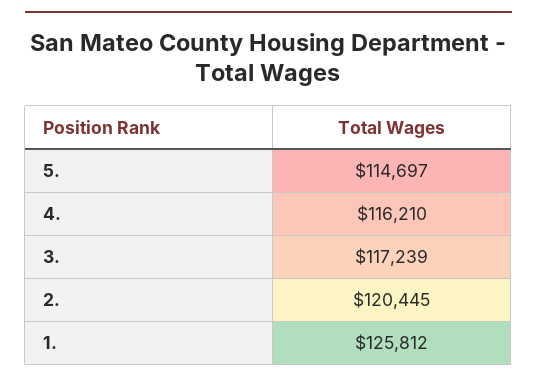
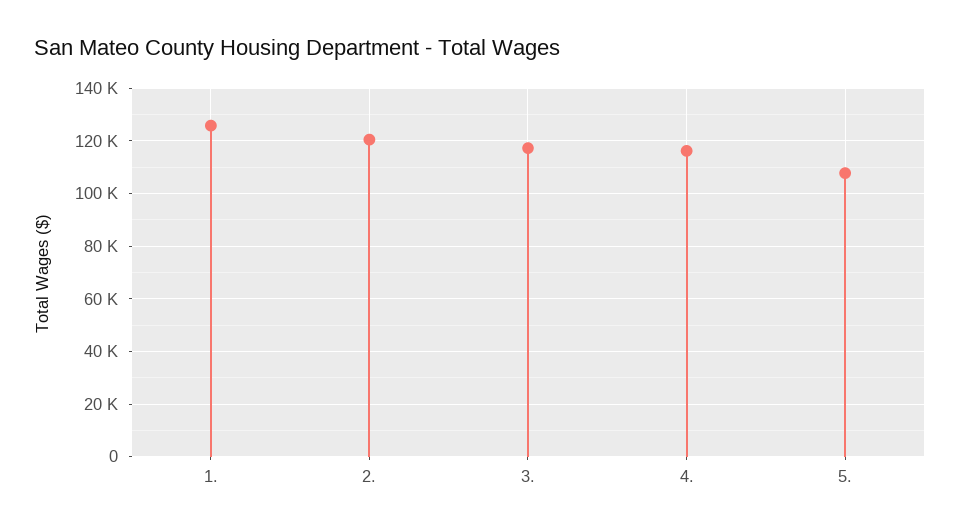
  {
-   "5.": 114697,
+   "5.": 107500,
    "4.": 116210,
    "3.": 117239,
    "2.": 120445,
    "1.": 125812
  }

